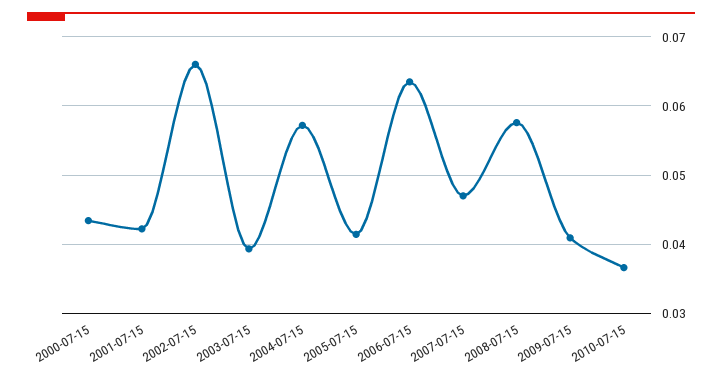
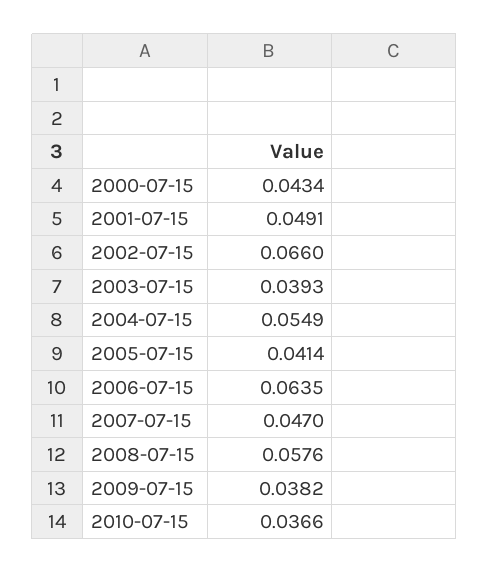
  {
    "2000-07-15": 0.0434,
-   "2001-07-15": 0.042,
+   "2001-07-15": 0.0491,
    "2002-07-15": 0.066,
    "2003-07-15": 0.0393,
-   "2004-07-15": 0.057,
+   "2004-07-15": 0.0549,
    "2005-07-15": 0.0414,
    "2006-07-15": 0.0635,
    "2007-07-15": 0.047,
    "2008-07-15": 0.0576,
-   "2009-07-15": 0.041,
+   "2009-07-15": 0.0382,
    "2010-07-15": 0.0366
  }

